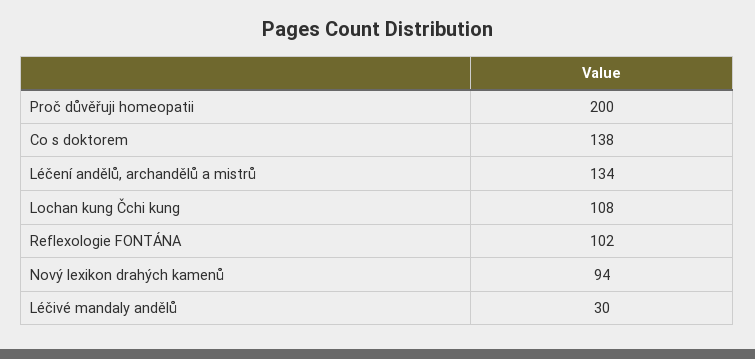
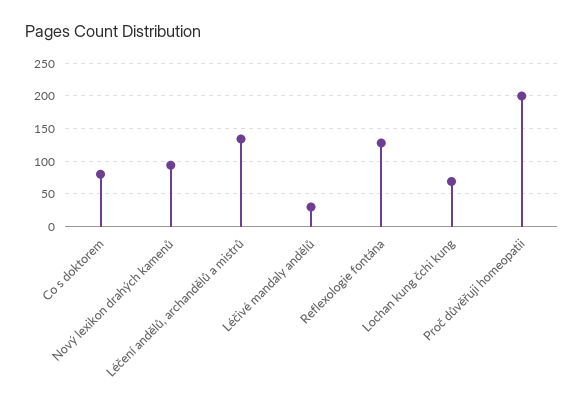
  {
    "Proč důvěřuji homeopatii": 200,
-   "Co s doktorem": 138,
+   "Co s doktorem": 80,
    "Léčení andělů, archandělů a mistrů": 134,
-   "Lochan kung Čchi kung": 108,
+   "Lochan kung Čchi kung": 70,
-   "Reflexologie FONTÁNA": 102,
+   "Reflexologie FONTÁNA": 130,
    "Nový lexikon drahých kamenů": 94,
    "Léčivé mandaly andělů": 30
  }

